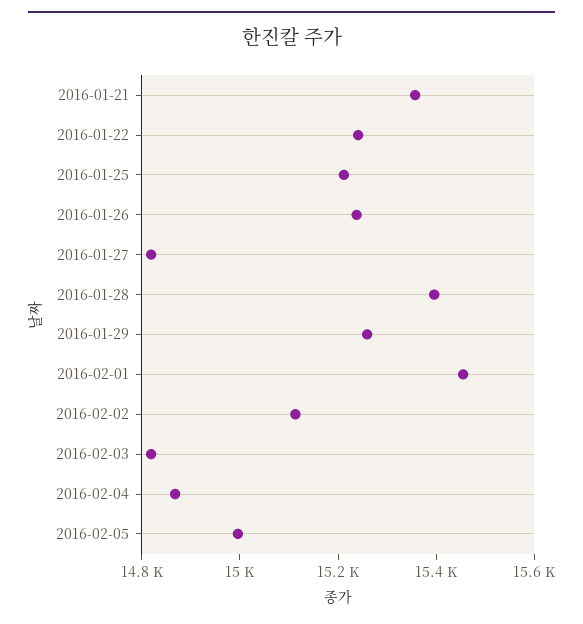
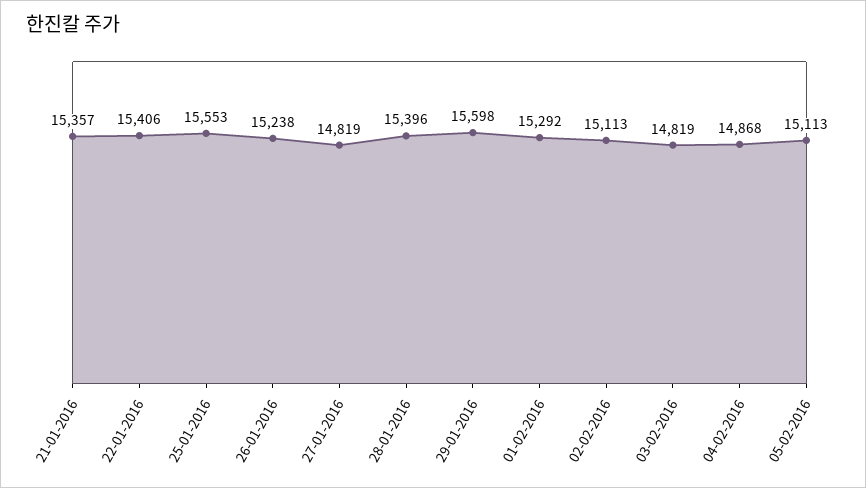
  {
    "2016-01-21": 15357,
-   "2016-01-22": 15250,
+   "2016-01-22": 15406,
-   "2016-01-25": 15200,
+   "2016-01-25": 15553,
    "2016-01-26": 15238,
    "2016-01-27": 14819,
    "2016-01-28": 15396,
-   "2016-01-29": 15250,
+   "2016-01-29": 15598,
-   "2016-02-01": 15450,
+   "2016-02-01": 15292,
    "2016-02-02": 15113,
    "2016-02-03": 14819,
    "2016-02-04": 14868,
-   "2016-02-05": 15000
+   "2016-02-05": 15113
  }

